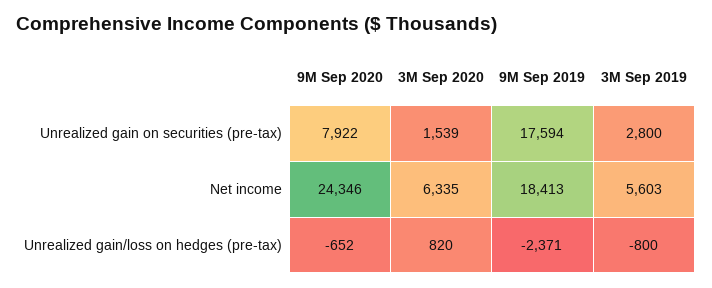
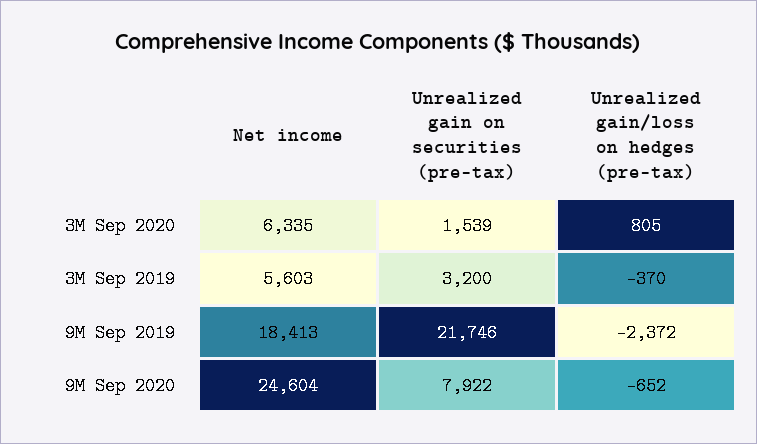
  {
    "9M Sep 2020": {
      "Unrealized gain on securities (pre-tax)": 7922,
-     "Net income": 24346,
+     "Net income": 24604,
      "Unrealized gain/loss on hedges (pre-tax)": -652
    },
    "3M Sep 2020": {
      "Unrealized gain on securities (pre-tax)": 1539,
      "Net income": 6335,
-     "Unrealized gain/loss on hedges (pre-tax)": 820
+     "Unrealized gain/loss on hedges (pre-tax)": 805
    },
    "9M Sep 2019": {
-     "Unrealized gain on securities (pre-tax)": 17594,
+     "Unrealized gain on securities (pre-tax)": 21746,
      "Net income": 18413,
-     "Unrealized gain/loss on hedges (pre-tax)": -2371
+     "Unrealized gain/loss on hedges (pre-tax)": -2372
    },
    "3M Sep 2019": {
-     "Unrealized gain on securities (pre-tax)": 2800,
+     "Unrealized gain on securities (pre-tax)": 3200,
      "Net income": 5603,
-     "Unrealized gain/loss on hedges (pre-tax)": -800
+     "Unrealized gain/loss on hedges (pre-tax)": -370
    }
  }

